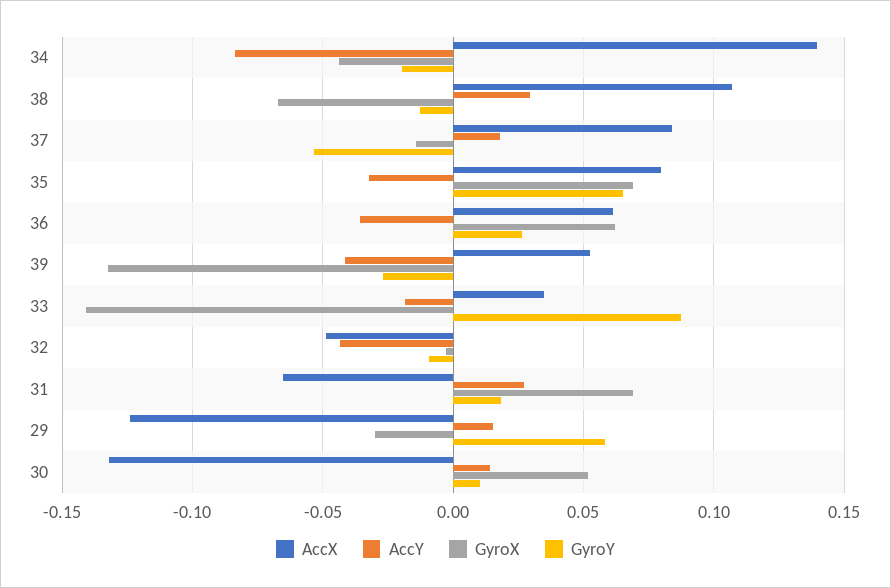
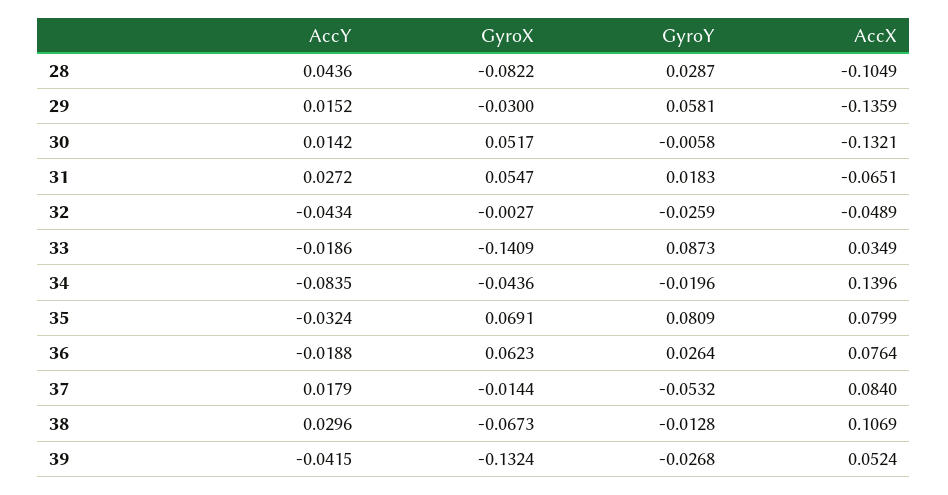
  {
    "AccX": {
      "34": 0.1396,
      "38": 0.1069,
      "37": 0.084,
      "35": 0.0799,
-     "36": 0.06,
+     "36": 0.0764,
      "39": 0.0524,
      "33": 0.0349,
      "32": -0.0489,
      "31": -0.0651,
-     "29": -0.125,
+     "29": -0.1359,
-     "30": -0.1321
+     "30": -0.1321,
+     "28": -0.1049
    },
    "AccY": {
      "34": -0.0835,
      "38": 0.0296,
      "37": 0.0179,
      "35": -0.0324,
-     "36": -0.035,
+     "36": -0.0188,
      "39": -0.0415,
      "33": -0.0186,
      "32": -0.0434,
      "31": 0.0272,
      "29": 0.0152,
-     "30": 0.0142
+     "30": 0.0142,
+     "28": 0.0436
    },
    "GyroX": {
      "34": -0.0436,
      "38": -0.0673,
      "37": -0.0144,
      "35": 0.0691,
      "36": 0.0623,
      "39": -0.1324,
      "33": -0.1409,
      "32": -0.0027,
-     "31": 0.07,
+     "31": 0.0547,
      "29": -0.03,
-     "30": 0.0517
+     "30": 0.0517,
+     "28": -0.0822
    },
    "GyroY": {
      "34": -0.0196,
      "38": -0.0128,
      "37": -0.0532,
-     "35": 0.065,
+     "35": 0.0809,
      "36": 0.0264,
      "39": -0.0268,
      "33": 0.0873,
-     "32": -0.01,
+     "32": -0.0259,
      "31": 0.0183,
      "29": 0.0581,
-     "30": 0.01
+     "30": -0.0058,
+     "28": 0.0287
    }
  }

